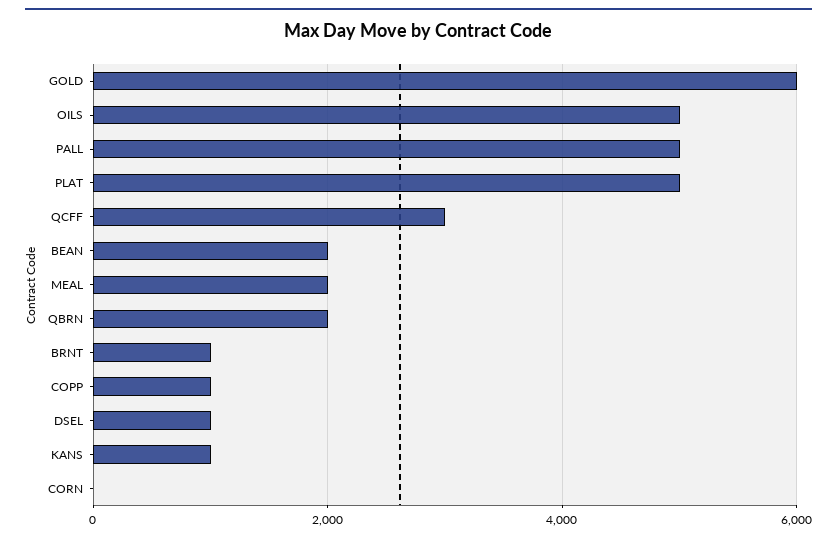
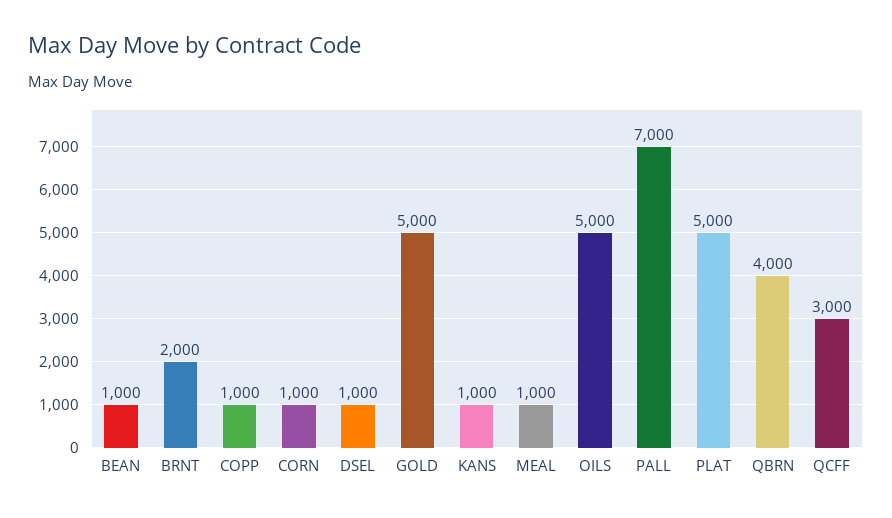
  {
-   "GOLD": 6000,
+   "GOLD": 5000,
    "OILS": 5000,
-   "PALL": 5000,
+   "PALL": 7000,
    "PLAT": 5000,
    "QCFF": 3000,
-   "BEAN": 2000,
+   "BEAN": 1000,
-   "MEAL": 2000,
+   "MEAL": 1000,
-   "QBRN": 2000,
+   "QBRN": 4000,
-   "BRNT": 1000,
+   "BRNT": 2000,
    "COPP": 1000,
    "DSEL": 1000,
    "KANS": 1000,
-   "CORN": 0
+   "CORN": 1000
  }

